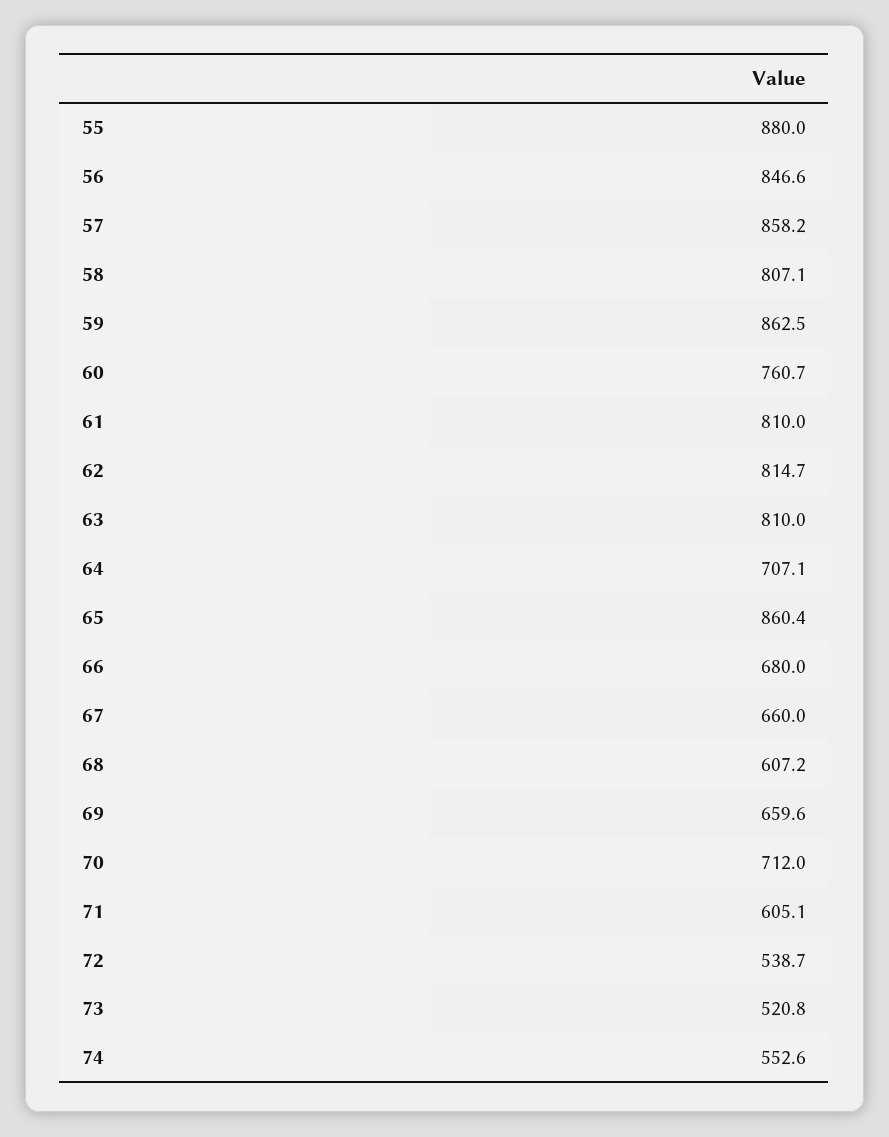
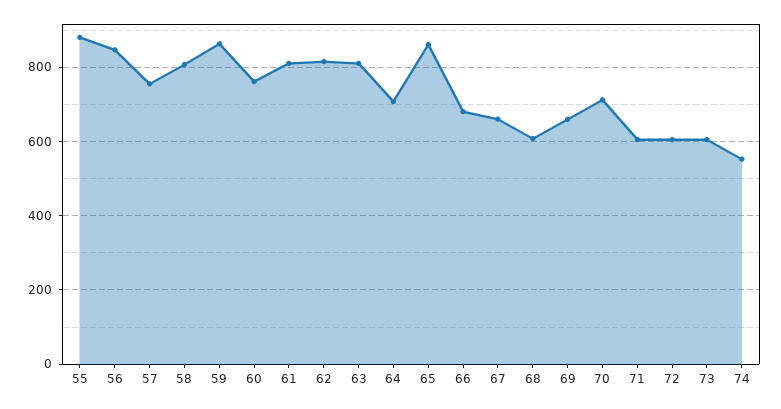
  {
    "55": 880,
    "56": 846.6,
-   "57": 858.2,
+   "57": 760,
    "58": 807.1,
    "59": 862.5,
    "60": 760.7,
    "61": 810,
    "62": 814.7,
    "63": 810,
    "64": 707.1,
    "65": 860.4,
    "66": 680,
    "67": 660,
    "68": 607.2,
    "69": 659.6,
    "70": 712,
    "71": 605.1,
-   "72": 538.7,
+   "72": 600,
-   "73": 520.8,
+   "73": 600,
    "74": 552.6
  }

